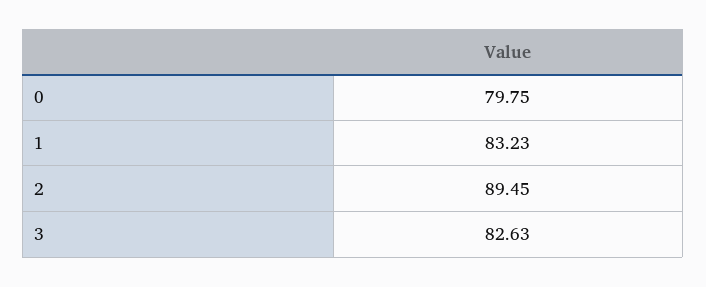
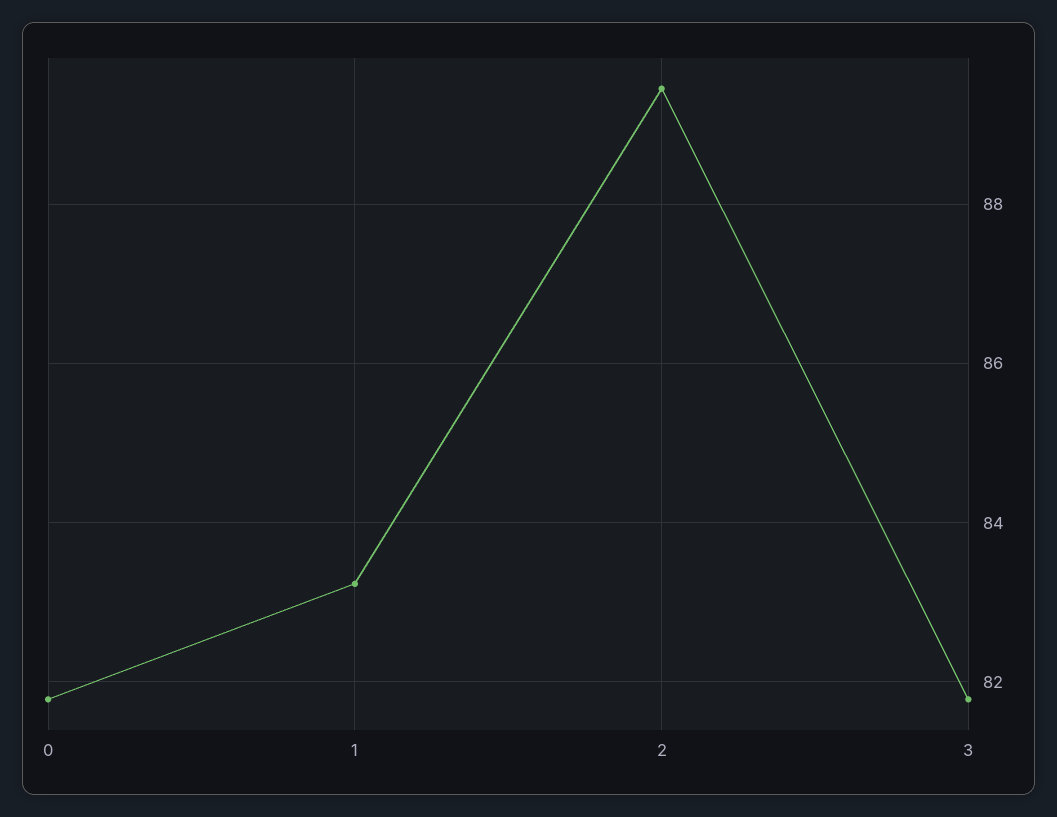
  {
-   "0": 79.75,
+   "0": 81.8,
    "1": 83.23,
    "2": 89.45,
-   "3": 82.63
+   "3": 81.8
  }

